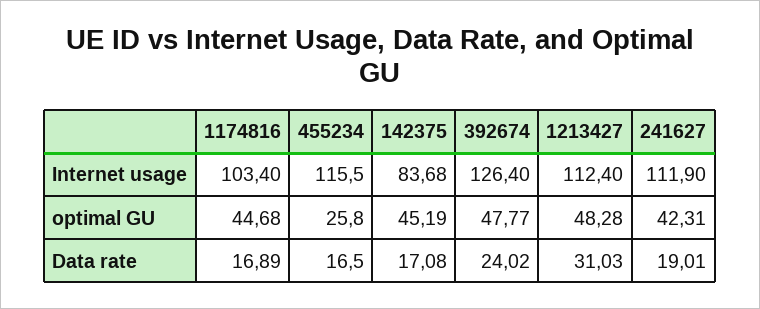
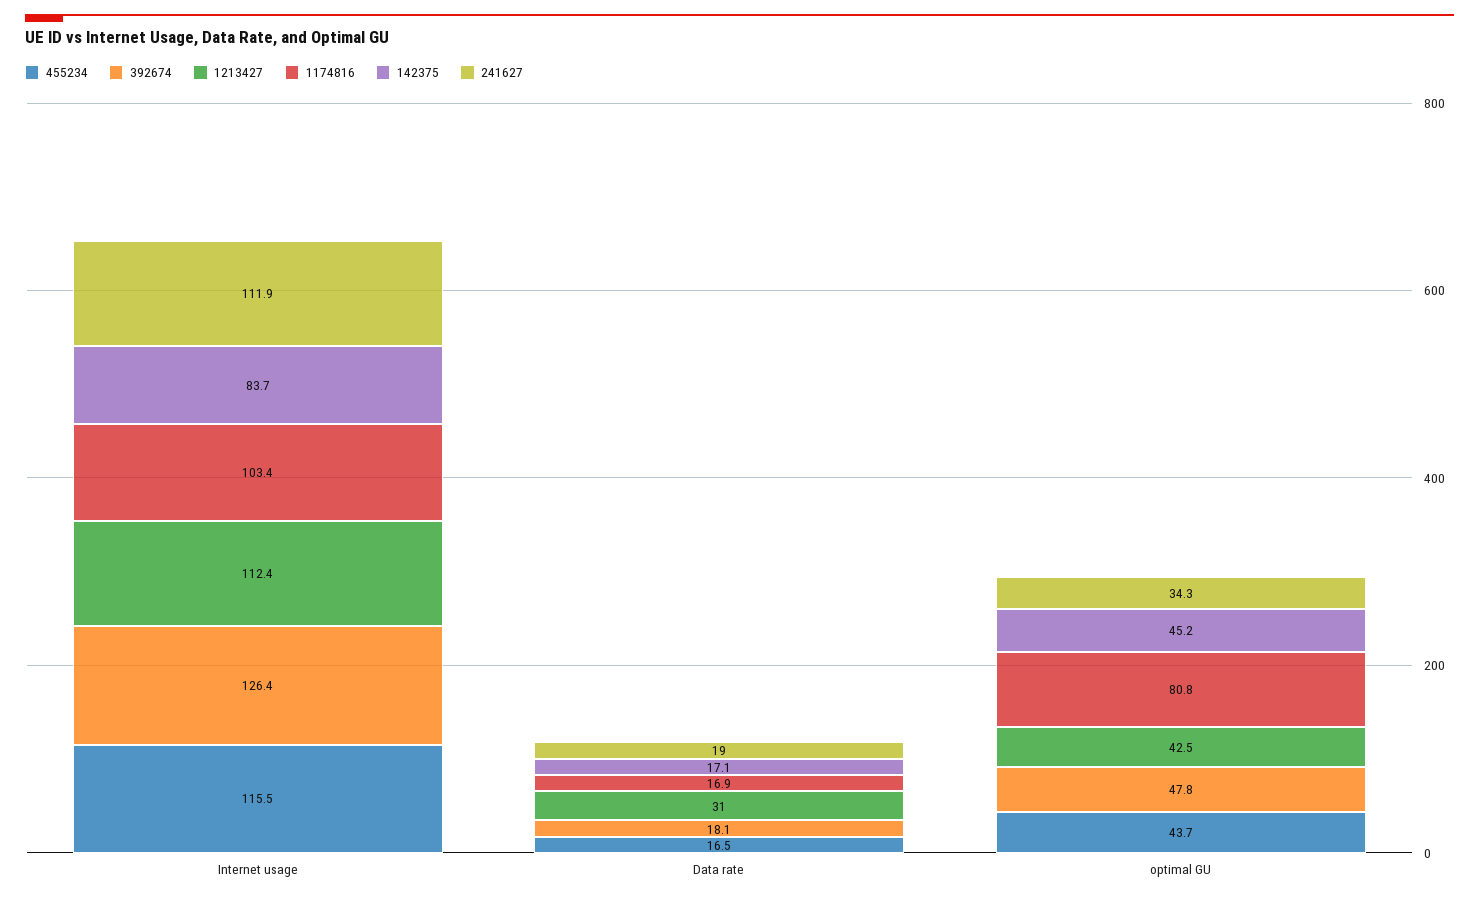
  {
    "1174816": {
      "Internet usage": 103.4,
-     "optimal GU": 44.68,
+     "optimal GU": 80.8,
      "Data rate": 16.89
    },
    "455234": {
      "Internet usage": 115.5,
-     "optimal GU": 25.8,
+     "optimal GU": 43.7,
      "Data rate": 16.5
    },
    "142375": {
      "Internet usage": 83.68,
      "optimal GU": 45.19,
      "Data rate": 17.08
    },
    "392674": {
      "Internet usage": 126.4,
      "optimal GU": 47.77,
-     "Data rate": 24.02
+     "Data rate": 18.1
    },
    "1213427": {
      "Internet usage": 112.4,
-     "optimal GU": 48.28,
+     "optimal GU": 42.5,
      "Data rate": 31.03
    },
    "241627": {
      "Internet usage": 111.9,
-     "optimal GU": 42.31,
+     "optimal GU": 34.3,
      "Data rate": 19.01
    }
  }

